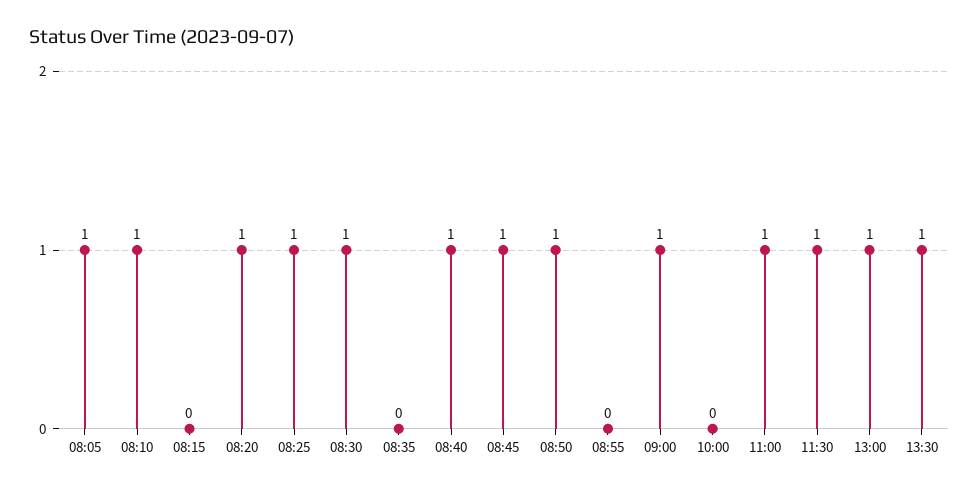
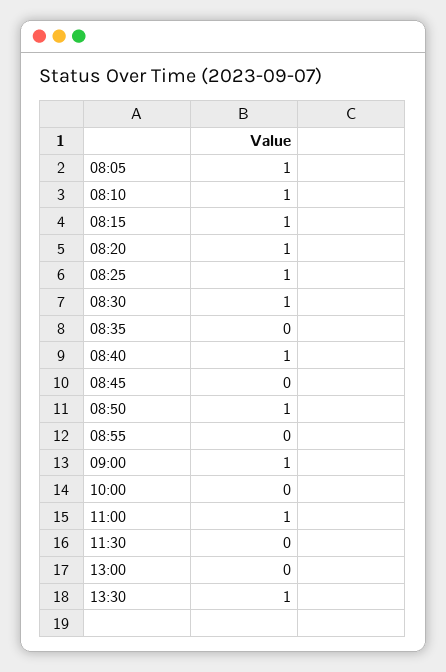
  {
    "08:05": 1,
    "08:10": 1,
-   "08:15": 0,
+   "08:15": 1,
    "08:20": 1,
    "08:25": 1,
    "08:30": 1,
    "08:35": 0,
    "08:40": 1,
-   "08:45": 1,
+   "08:45": 0,
    "08:50": 1,
    "08:55": 0,
    "09:00": 1,
    "10:00": 0,
    "11:00": 1,
-   "11:30": 1,
+   "11:30": 0,
-   "13:00": 1,
+   "13:00": 0,
    "13:30": 1
  }

